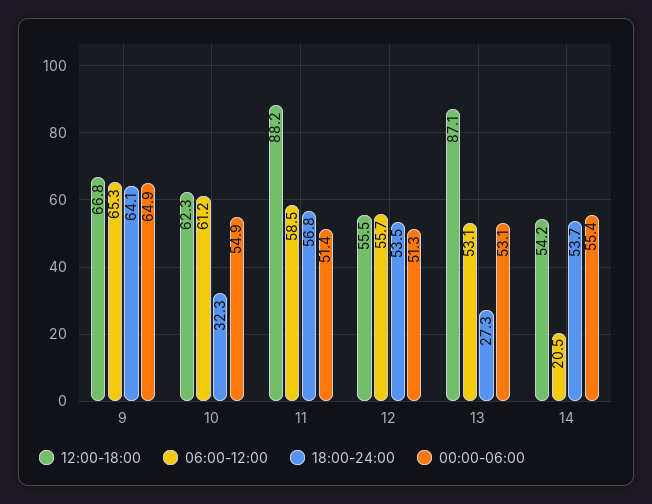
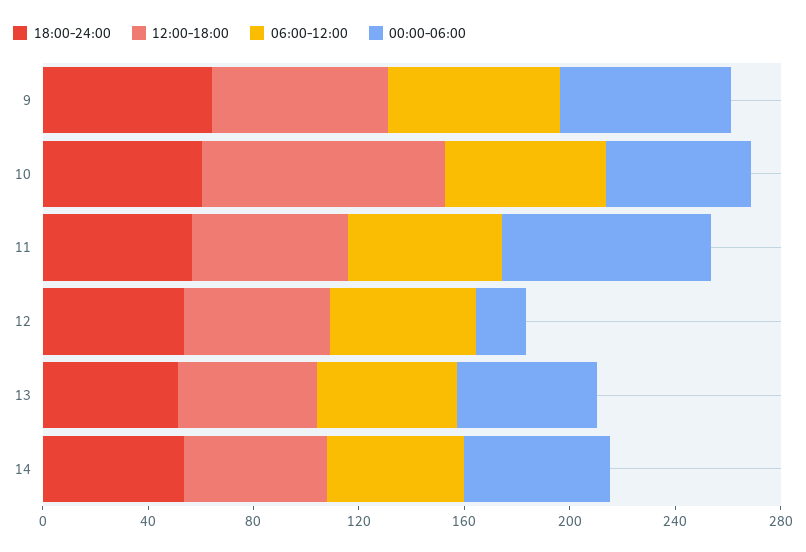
  {
    "12:00-18:00": {
      "9": 66.8,
-     "10": 62.3,
+     "10": 90,
-     "11": 88.2,
+     "11": 60,
      "12": 55.5,
-     "13": 87.1,
+     "13": 50,
      "14": 54.2
    },
    "06:00-12:00": {
      "9": 65.3,
      "10": 61.2,
      "11": 58.5,
      "12": 55.7,
      "13": 53.1,
-     "14": 20.5
+     "14": 50
    },
    "18:00-24:00": {
      "9": 64.1,
-     "10": 32.3,
+     "10": 60,
      "11": 56.8,
      "12": 53.5,
-     "13": 27.3,
+     "13": 50,
      "14": 53.7
    },
    "00:00-06:00": {
      "9": 64.9,
      "10": 54.9,
-     "11": 51.4,
+     "11": 80,
-     "12": 51.3,
+     "12": 20,
      "13": 53.1,
      "14": 55.4
    }
  }

